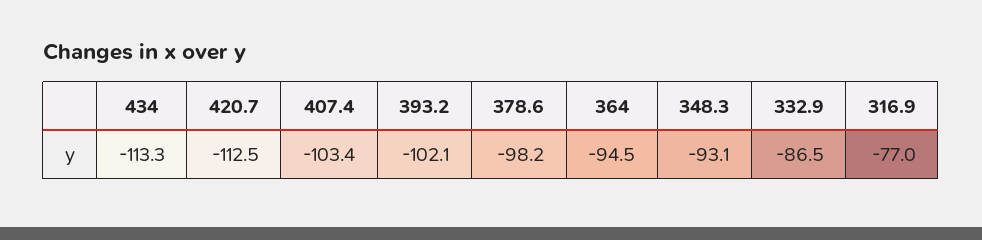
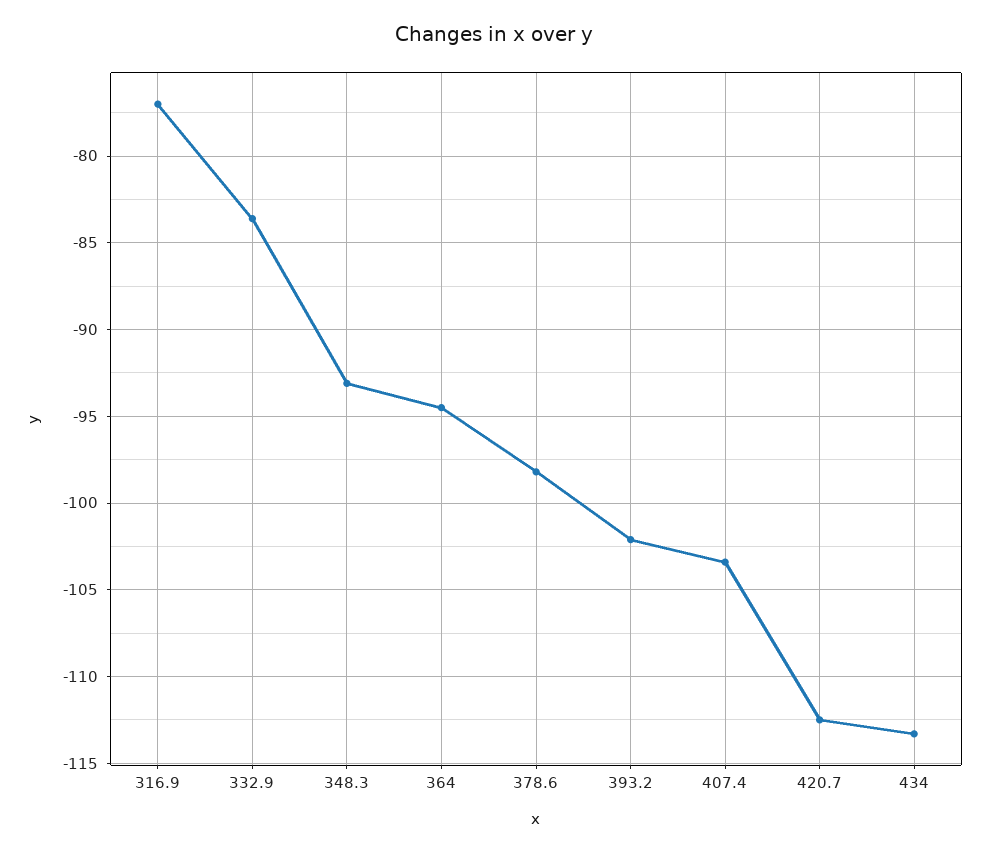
  {
    "434": -113.3,
    "420.7": -112.5,
    "407.4": -103.4,
    "393.2": -102.1,
    "378.6": -98.2,
    "364": -94.5,
    "348.3": -93.1,
-   "332.9": -86.5,
+   "332.9": -83.5,
    "316.9": -77
  }

